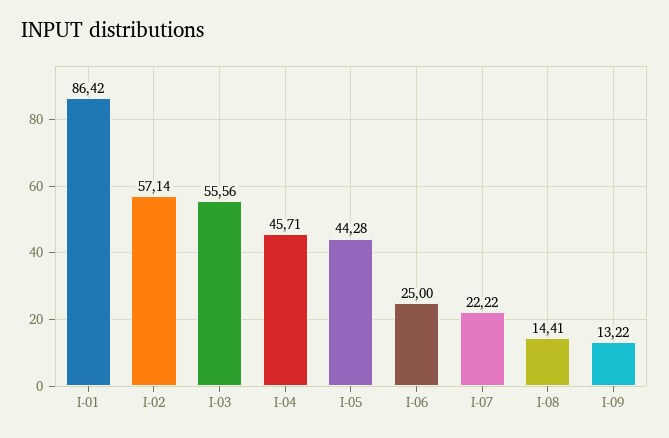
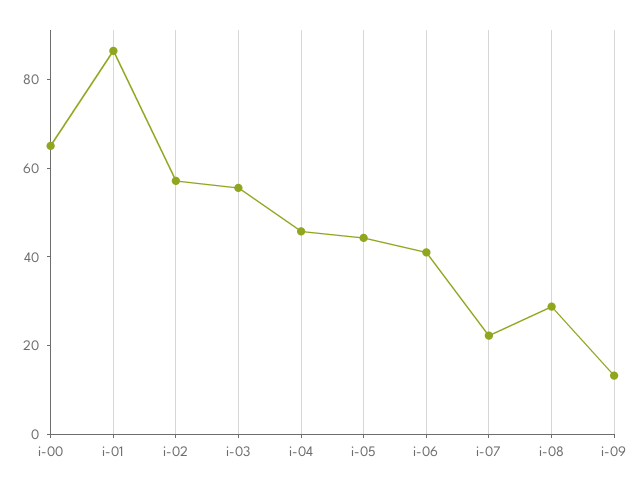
  {
    "I-01": 86.42,
    "I-02": 57.14,
    "I-03": 55.56,
    "I-04": 45.71,
    "I-05": 44.28,
-   "I-06": 25,
+   "I-06": 40,
    "I-07": 22.22,
-   "I-08": 14.41,
+   "I-08": 30,
-   "I-09": 13.22
+   "I-09": 13.22,
+   "i-00": 65
  }

